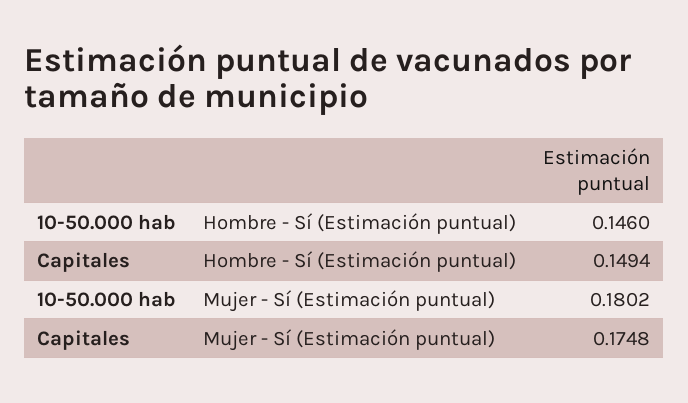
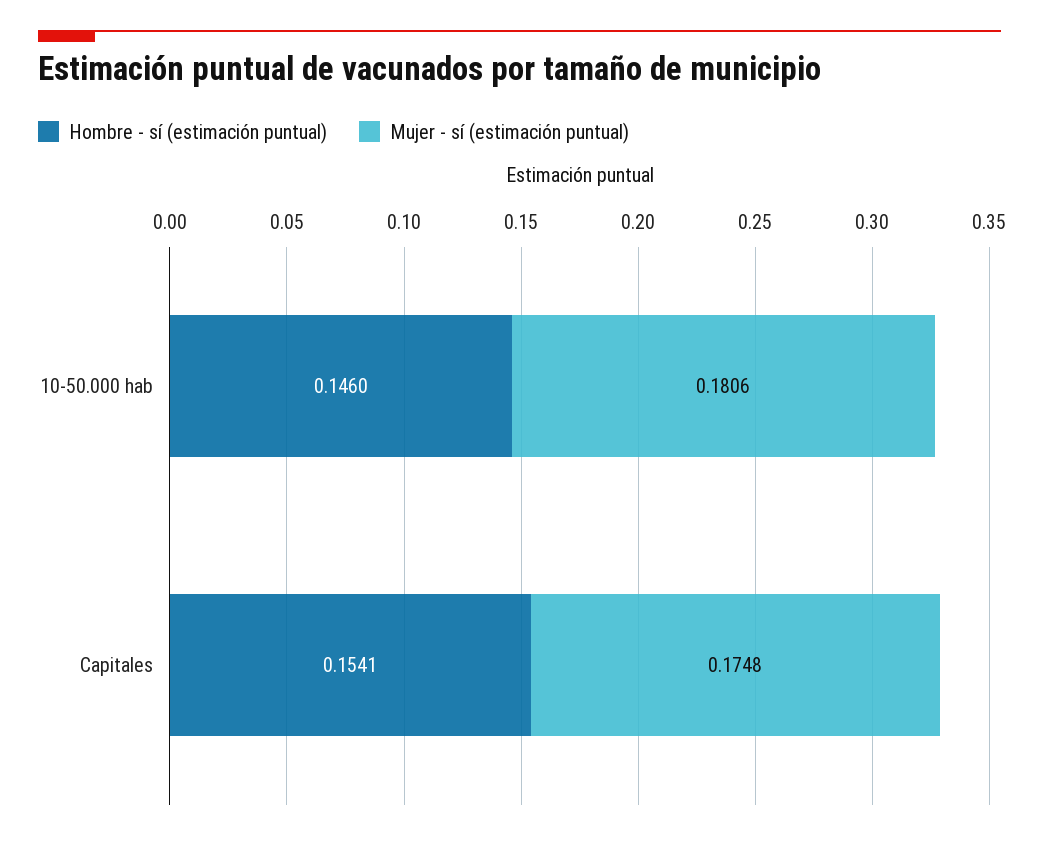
  {
    "Hombre - Sí (Estimación puntual)": {
      "10-50.000 hab": 0.146,
-     "Capitales": 0.1494
+     "Capitales": 0.1541
    },
    "Mujer - Sí (Estimación puntual)": {
-     "10-50.000 hab": 0.1802,
+     "10-50.000 hab": 0.1806,
      "Capitales": 0.1748
    }
  }

